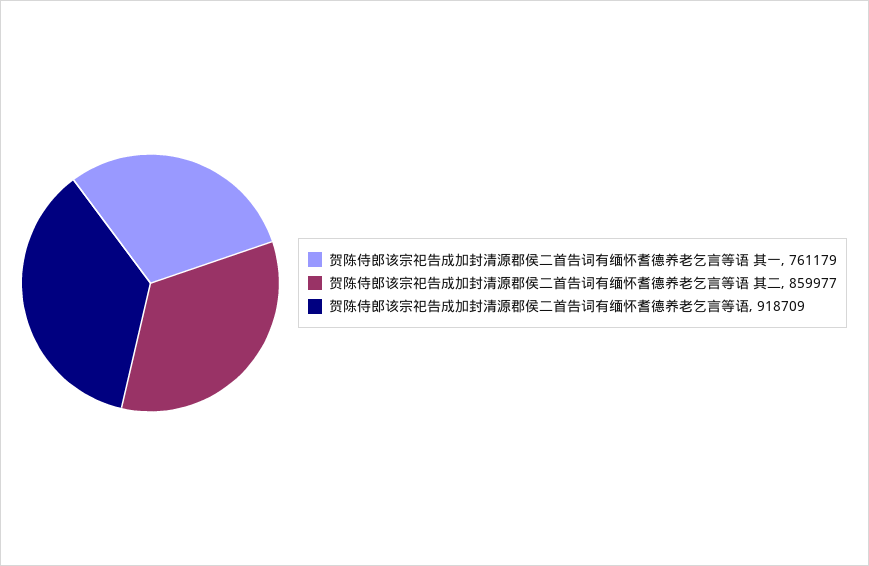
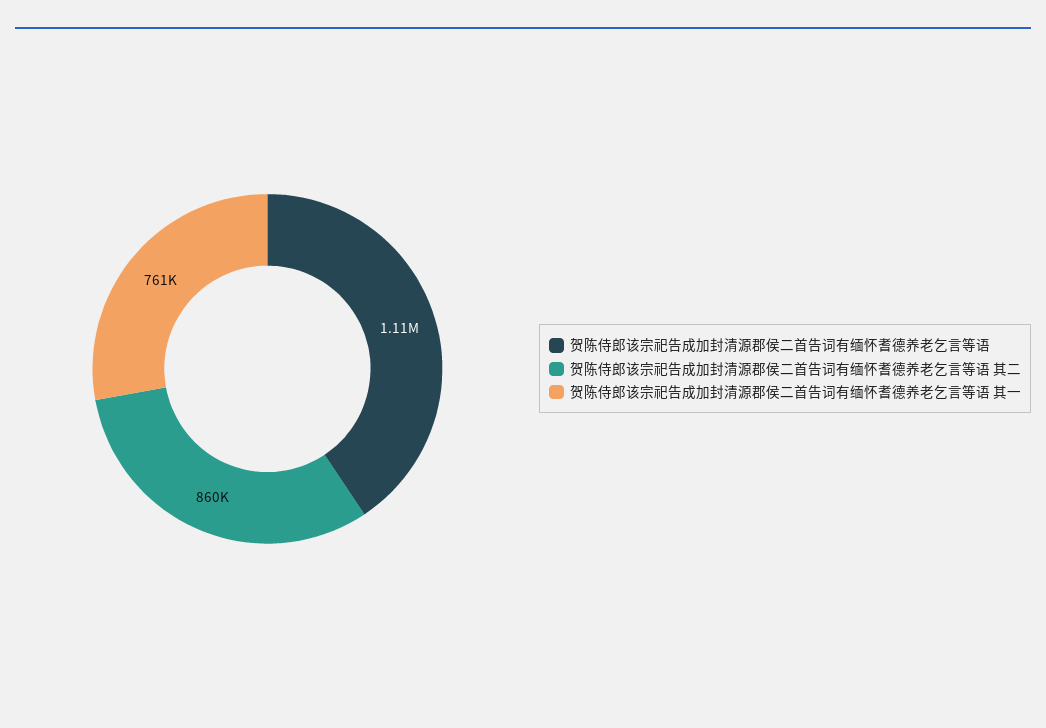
  {
    "贺陈侍郎该宗祀告成加封清源郡侯二首告词有缅怀耆德养老乞言等语 其一": 761179,
    "贺陈侍郎该宗祀告成加封清源郡侯二首告词有缅怀耆德养老乞言等语 其二": 859977,
-   "贺陈侍郎该宗祀告成加封清源郡侯二首告词有缅怀耆德养老乞言等语": 918709
+   "贺陈侍郎该宗祀告成加封清源郡侯二首告词有缅怀耆德养老乞言等语": 1110000
  }

